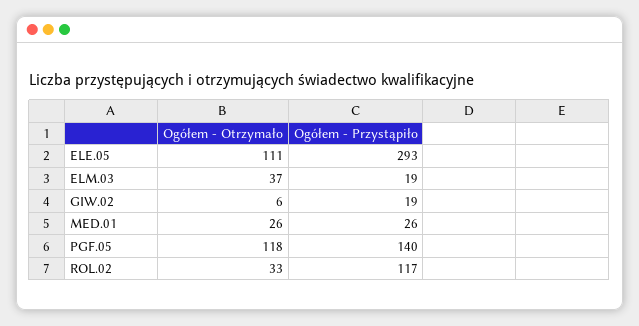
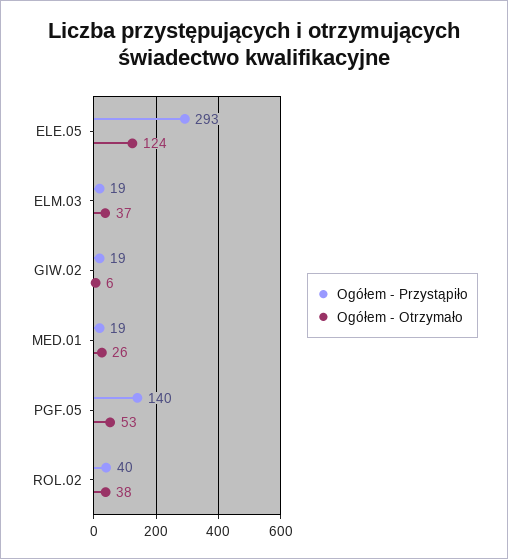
  {
    "Ogółem - Otrzymało": {
-     "ELE.05": 111,
+     "ELE.05": 124,
      "ELM.03": 37,
      "GIW.02": 6,
      "MED.01": 26,
-     "PGF.05": 118,
+     "PGF.05": 53,
-     "ROL.02": 33
+     "ROL.02": 38
    },
    "Ogółem - Przystąpiło": {
      "ELE.05": 293,
      "ELM.03": 19,
      "GIW.02": 19,
-     "MED.01": 26,
+     "MED.01": 19,
      "PGF.05": 140,
-     "ROL.02": 117
+     "ROL.02": 40
    }
  }

